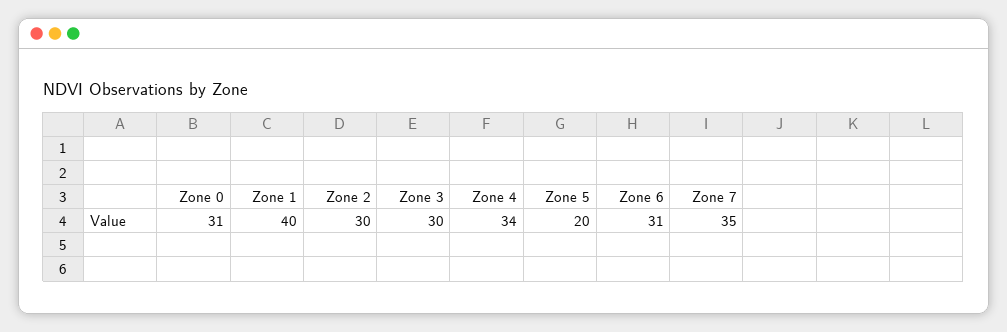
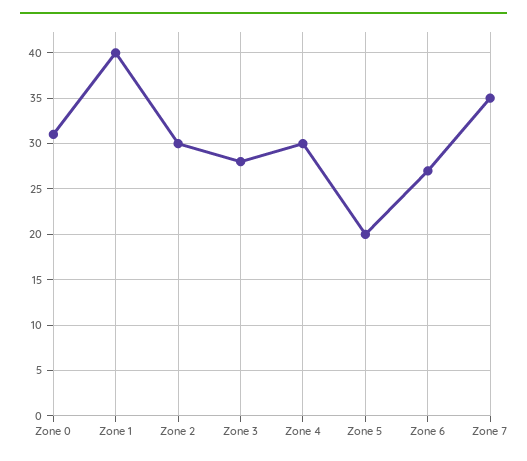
  {
    "Zone 0": 31,
    "Zone 1": 40,
    "Zone 2": 30,
-   "Zone 3": 30,
+   "Zone 3": 28,
-   "Zone 4": 34,
+   "Zone 4": 30,
    "Zone 5": 20,
-   "Zone 6": 31,
+   "Zone 6": 27,
    "Zone 7": 35
  }

